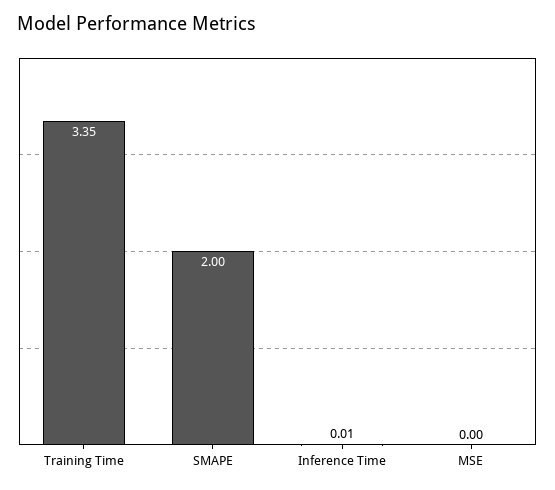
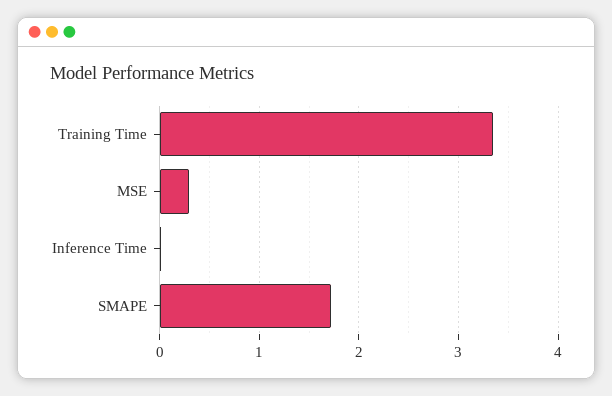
  {
    "Training Time": 3.35,
-   "SMAPE": 2,
+   "SMAPE": 1.7,
    "Inference Time": 0.01,
-   "MSE": 0
+   "MSE": 0.3
  }

